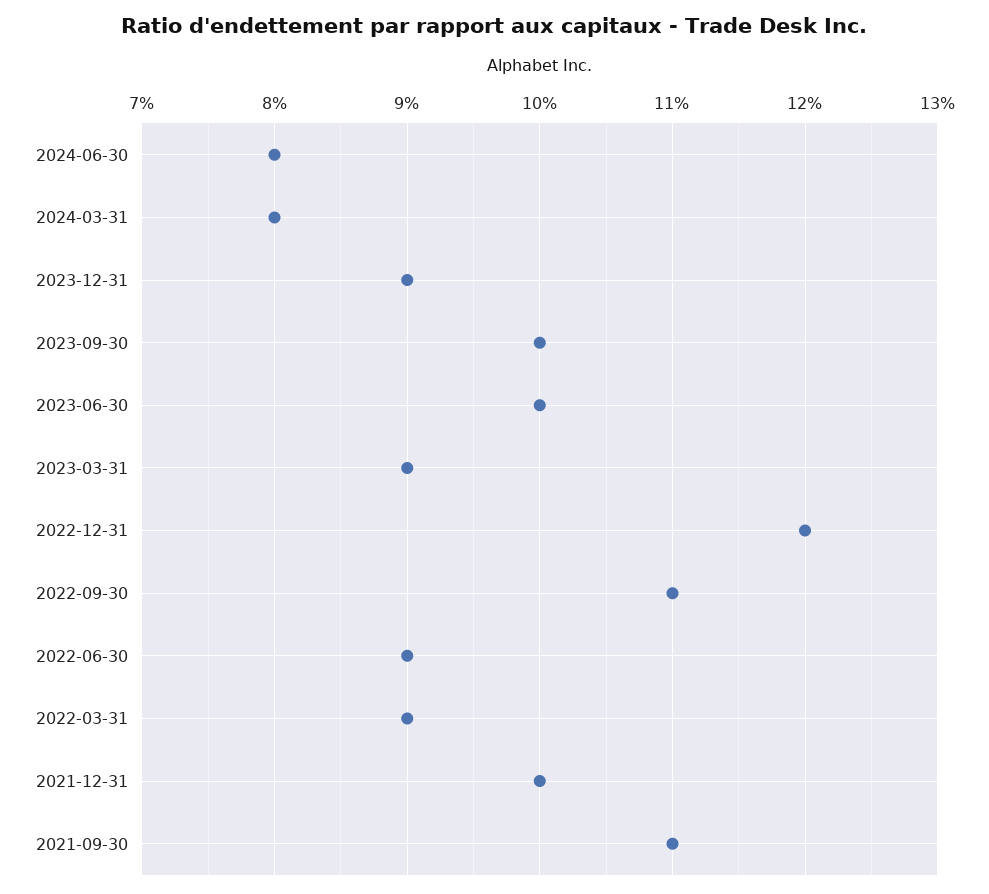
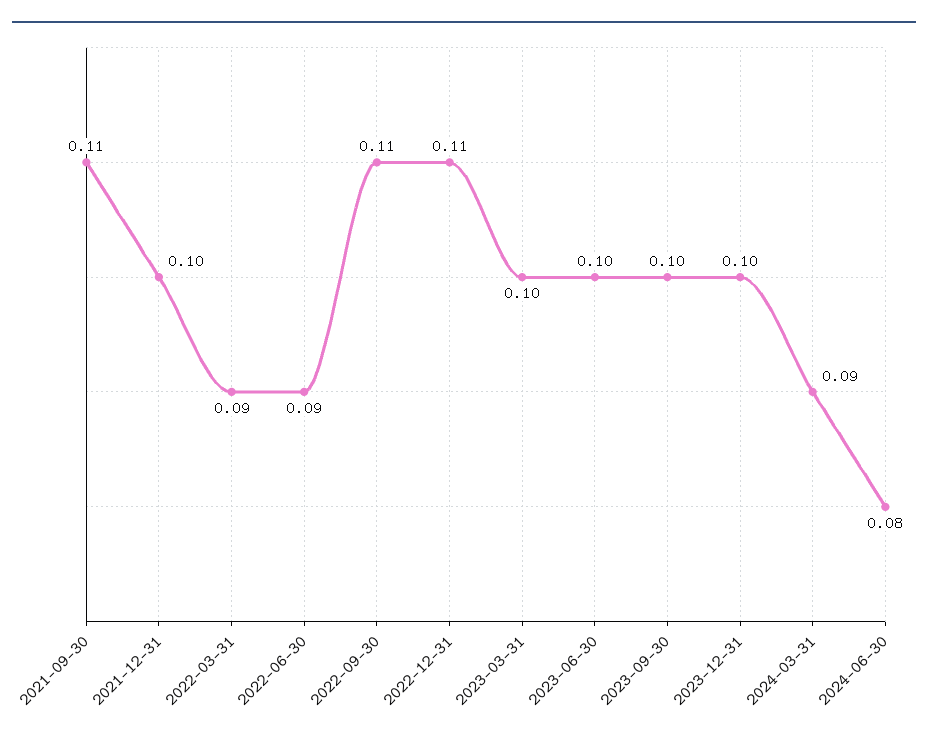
  {
    "2024-06-30": 0.08,
-   "2024-03-31": 0.08,
+   "2024-03-31": 0.09,
-   "2023-12-31": 0.09,
+   "2023-12-31": 0.1,
    "2023-09-30": 0.1,
    "2023-06-30": 0.1,
-   "2023-03-31": 0.09,
+   "2023-03-31": 0.1,
-   "2022-12-31": 0.12,
+   "2022-12-31": 0.11,
    "2022-09-30": 0.11,
    "2022-06-30": 0.09,
    "2022-03-31": 0.09,
    "2021-12-31": 0.1,
    "2021-09-30": 0.11
  }

